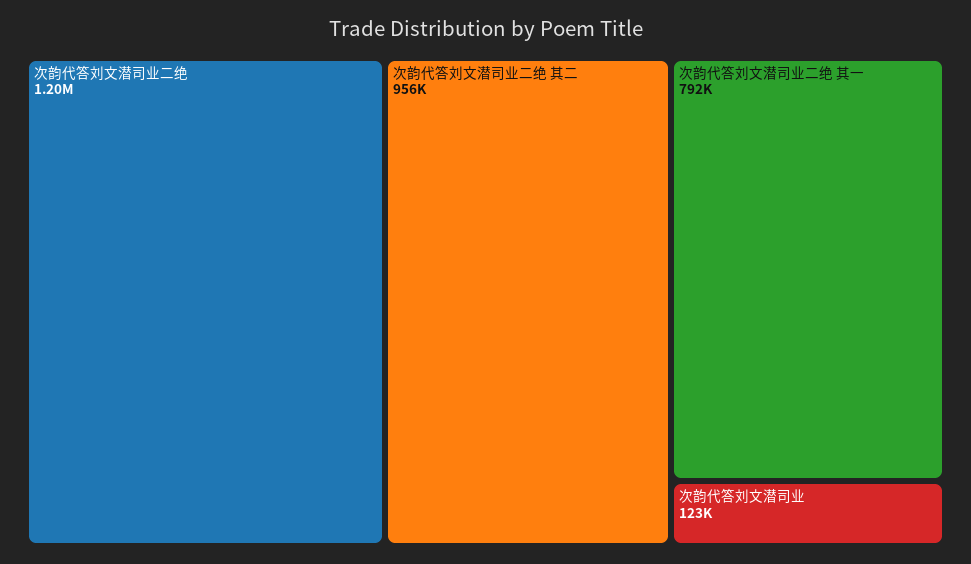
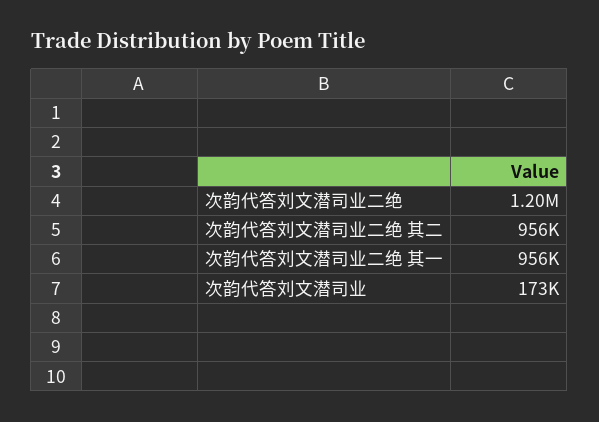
  {
    "次韵代答刘文潜司业二绝": 1200000,
    "次韵代答刘文潜司业二绝 其二": 956000,
-   "次韵代答刘文潜司业二绝 其一": 792000,
+   "次韵代答刘文潜司业二绝 其一": 956000,
-   "次韵代答刘文潜司业": 123000
+   "次韵代答刘文潜司业": 173000
  }

